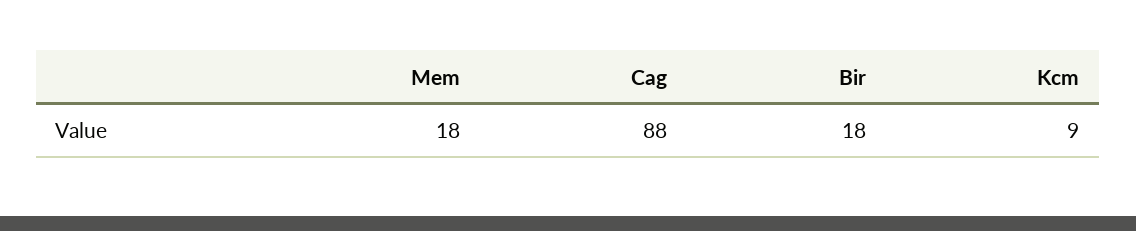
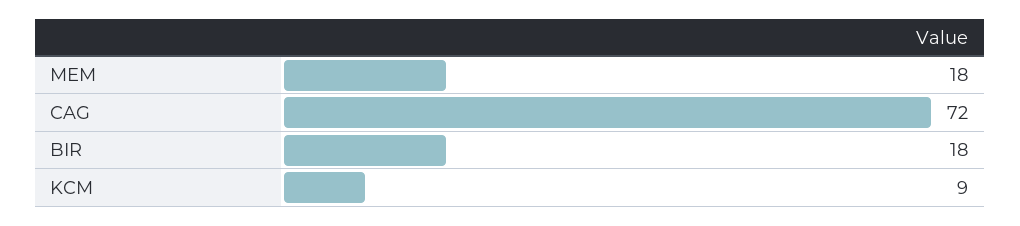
  {
    "Mem": 18,
-   "Cag": 88,
+   "Cag": 72,
    "Bir": 18,
    "Kcm": 9
  }

